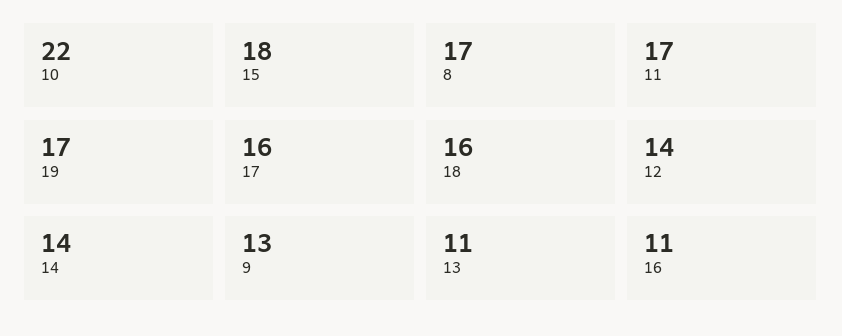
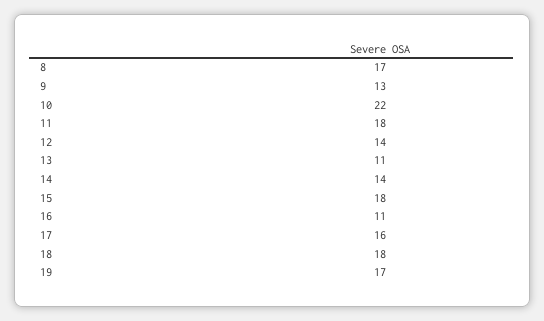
  {
    "10": 22,
    "15": 18,
    "8": 17,
-   "11": 17,
+   "11": 18,
    "19": 17,
    "17": 16,
-   "18": 16,
+   "18": 18,
    "12": 14,
    "14": 14,
    "9": 13,
    "13": 11,
    "16": 11
  }

